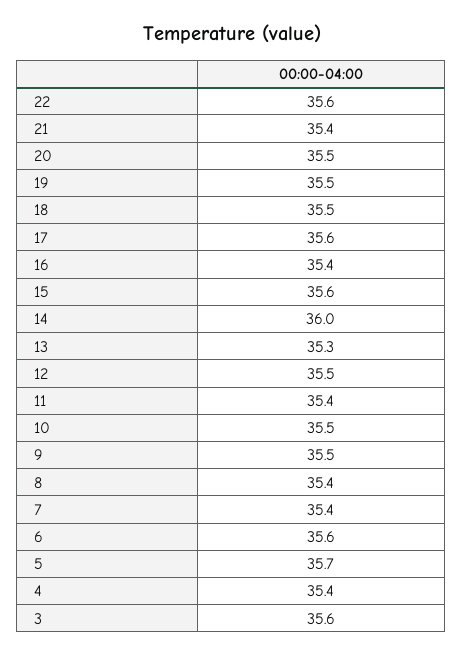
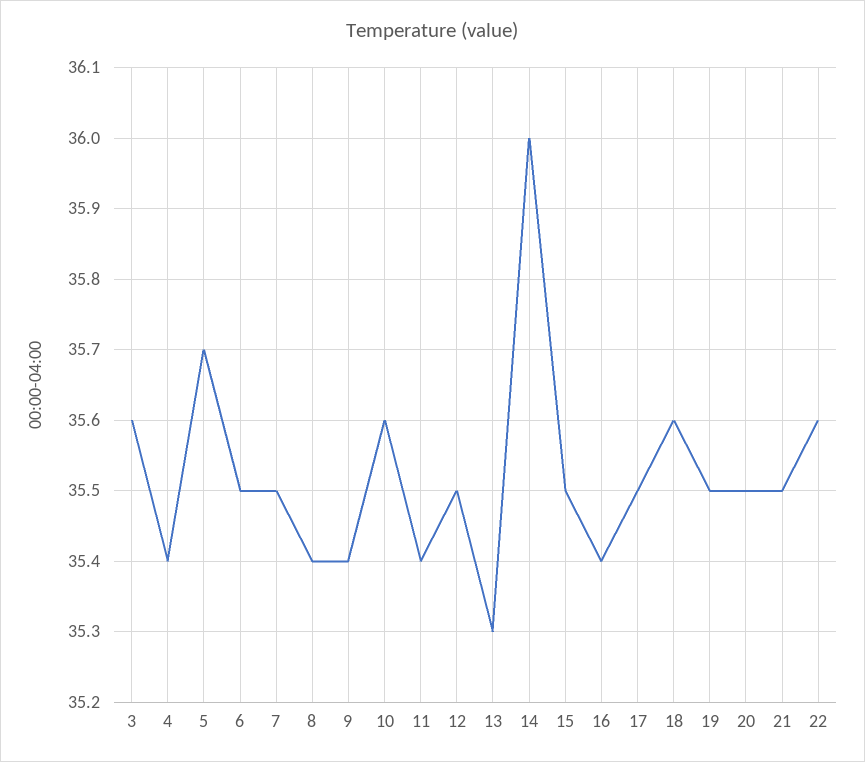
  {
    "22": 35.6,
-   "21": 35.4,
+   "21": 35.5,
    "20": 35.5,
    "19": 35.5,
-   "18": 35.5,
+   "18": 35.6,
-   "17": 35.6,
+   "17": 35.5,
    "16": 35.4,
-   "15": 35.6,
+   "15": 35.5,
    "14": 36,
    "13": 35.3,
    "12": 35.5,
    "11": 35.4,
-   "10": 35.5,
+   "10": 35.6,
-   "9": 35.5,
+   "9": 35.4,
    "8": 35.4,
-   "7": 35.4,
+   "7": 35.5,
-   "6": 35.6,
+   "6": 35.5,
    "5": 35.7,
    "4": 35.4,
    "3": 35.6
  }

